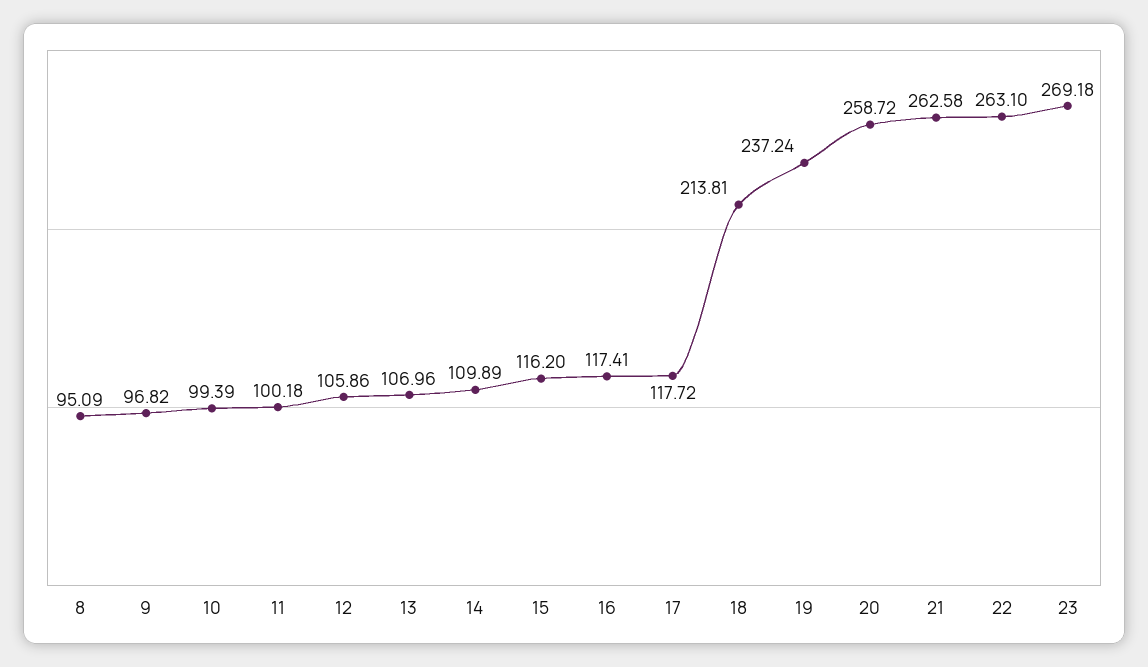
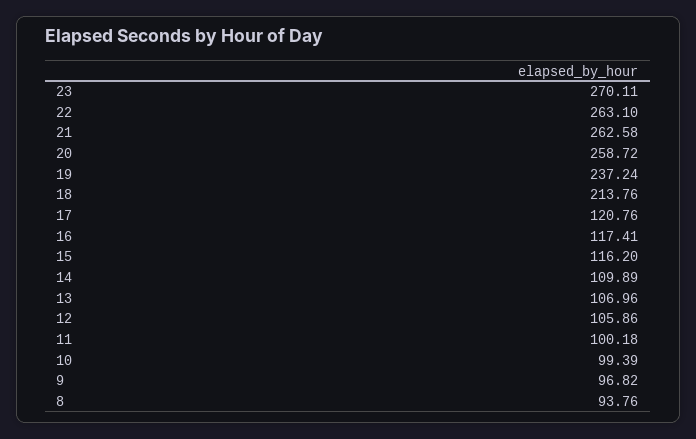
  {
-   "8": 95.09,
+   "8": 93.76,
    "9": 96.82,
    "10": 99.39,
    "11": 100.18,
    "12": 105.86,
    "13": 106.96,
    "14": 109.89,
    "15": 116.2,
    "16": 117.41,
-   "17": 117.72,
+   "17": 120.76,
-   "18": 213.81,
+   "18": 213.76,
    "19": 237.24,
    "20": 258.72,
    "21": 262.58,
    "22": 263.1,
-   "23": 269.18
+   "23": 270.11
  }

